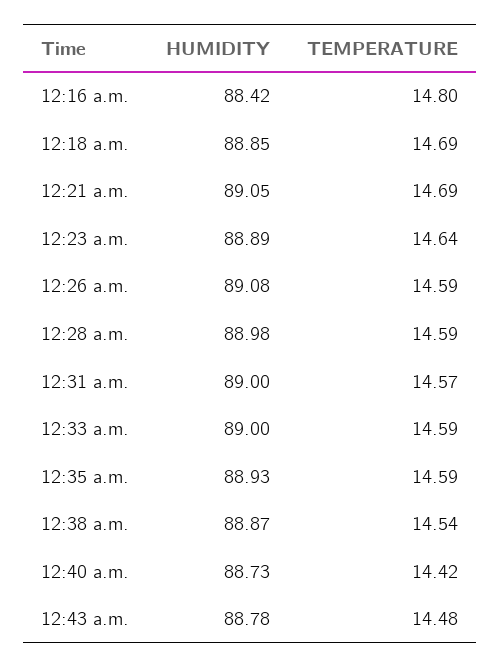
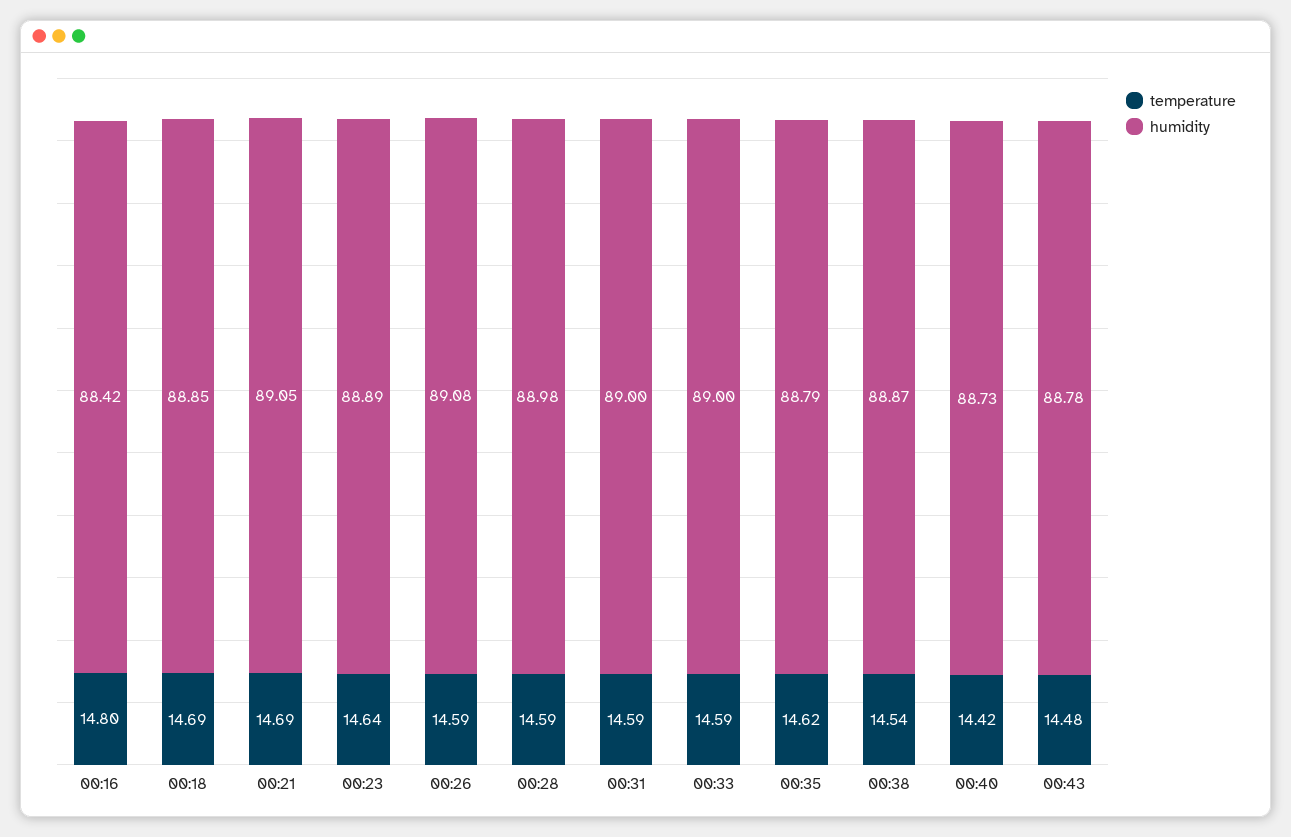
  {
    "HUMIDITY": {
      "12:16 a.m.": 88.42,
      "12:18 a.m.": 88.85,
      "12:21 a.m.": 89.05,
      "12:23 a.m.": 88.89,
      "12:26 a.m.": 89.08,
      "12:28 a.m.": 88.98,
      "12:31 a.m.": 89,
      "12:33 a.m.": 89,
-     "12:35 a.m.": 88.93,
+     "12:35 a.m.": 88.79,
      "12:38 a.m.": 88.87,
      "12:40 a.m.": 88.73,
      "12:43 a.m.": 88.78
    },
    "TEMPERATURE": {
      "12:16 a.m.": 14.8,
      "12:18 a.m.": 14.69,
      "12:21 a.m.": 14.69,
      "12:23 a.m.": 14.64,
      "12:26 a.m.": 14.59,
      "12:28 a.m.": 14.59,
-     "12:31 a.m.": 14.57,
+     "12:31 a.m.": 14.59,
      "12:33 a.m.": 14.59,
-     "12:35 a.m.": 14.59,
+     "12:35 a.m.": 14.62,
      "12:38 a.m.": 14.54,
      "12:40 a.m.": 14.42,
      "12:43 a.m.": 14.48
    }
  }

